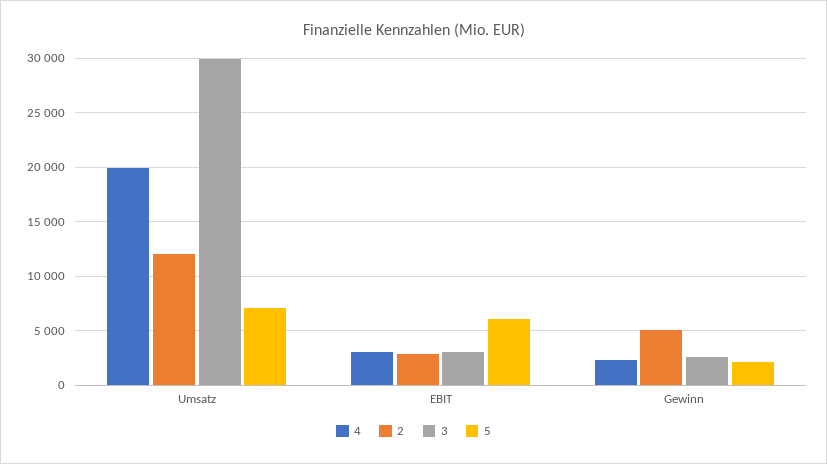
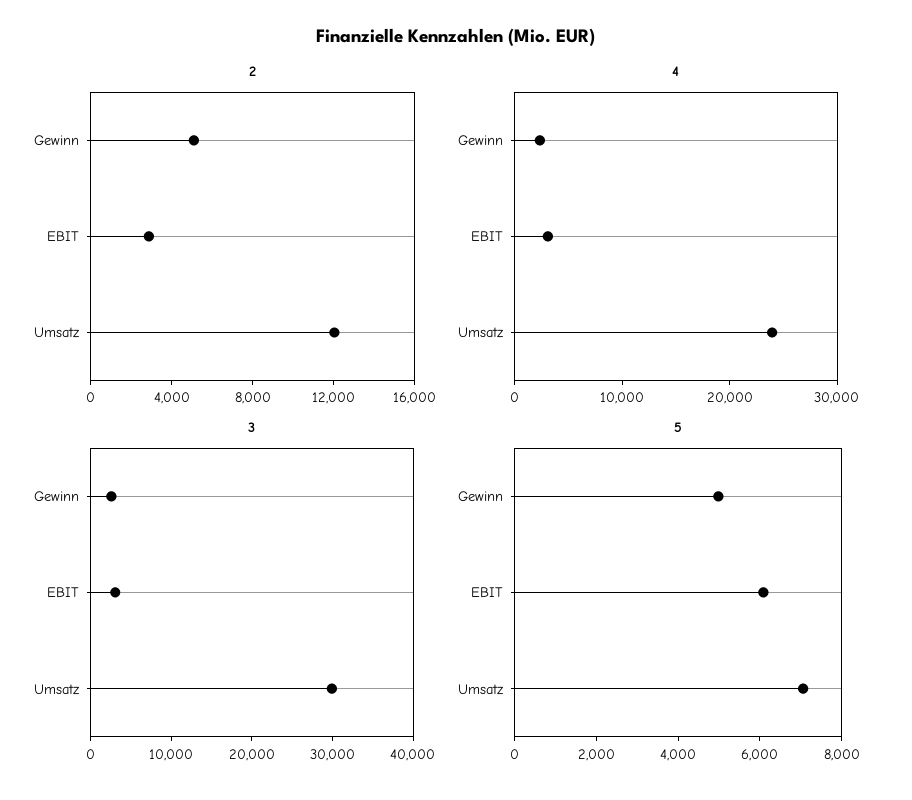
  {
    "4": {
-     "Umsatz": 20000,
+     "Umsatz": 24000,
      "EBIT": 3000,
      "Gewinn": 2000
    },
    "2": {
      "Umsatz": 12000,
      "EBIT": 3000,
      "Gewinn": 5000
    },
    "3": {
      "Umsatz": 30000,
      "EBIT": 3000,
      "Gewinn": 3000
    },
    "5": {
      "Umsatz": 7000,
      "EBIT": 6000,
-     "Gewinn": 2000
+     "Gewinn": 5000
    }
  }

